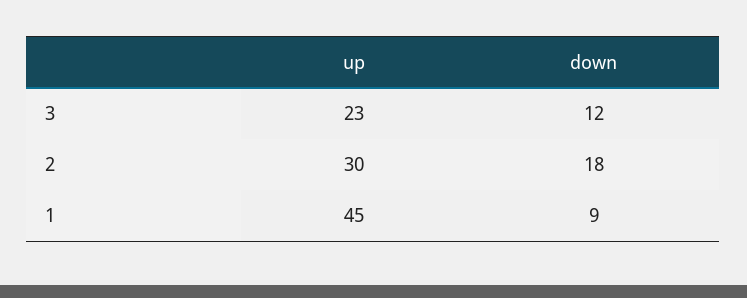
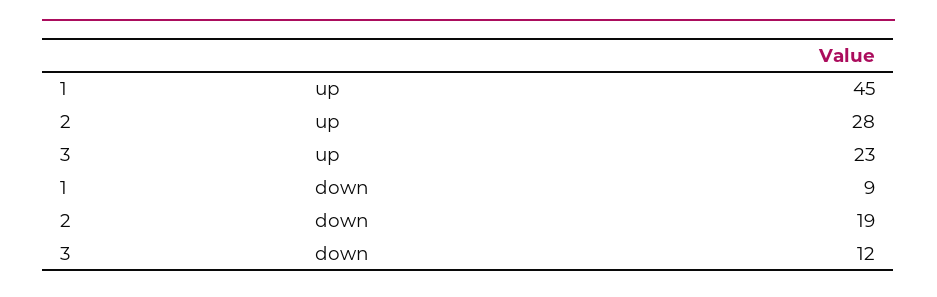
  {
    "up": {
      "3": 23,
-     "2": 30,
+     "2": 28,
      "1": 45
    },
    "down": {
      "3": 12,
-     "2": 18,
+     "2": 19,
      "1": 9
    }
  }

